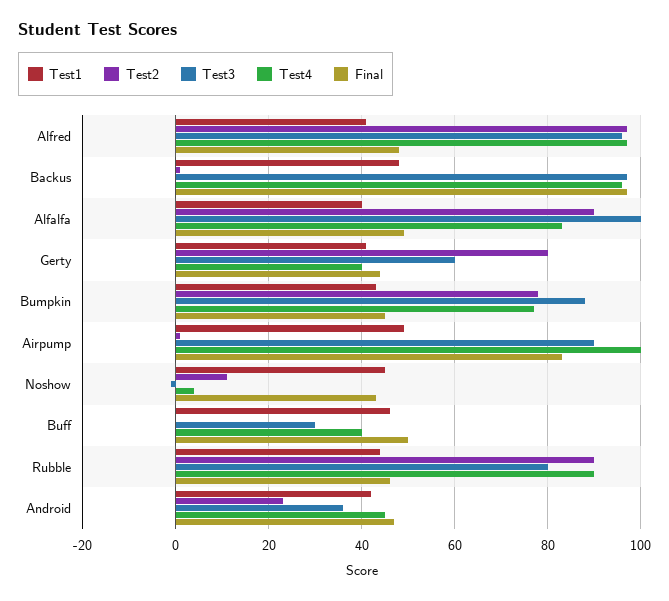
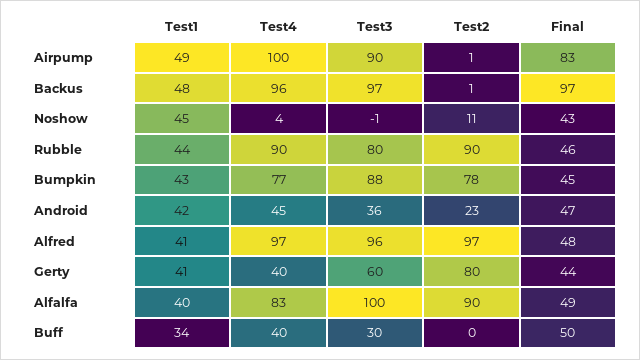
  {
    "Test1": {
      "Alfred": 41,
      "Backus": 48,
      "Alfalfa": 40,
      "Gerty": 41,
      "Bumpkin": 43,
      "Airpump": 49,
      "Noshow": 45,
-     "Buff": 45,
+     "Buff": 34,
      "Rubble": 44,
      "Android": 42
    },
    "Test2": {
      "Alfred": 97,
      "Backus": 1,
      "Alfalfa": 90,
      "Gerty": 80,
      "Bumpkin": 78,
      "Airpump": 1,
      "Noshow": 11,
      "Buff": 0,
      "Rubble": 90,
      "Android": 23
    },
    "Test3": {
      "Alfred": 96,
      "Backus": 97,
      "Alfalfa": 100,
      "Gerty": 60,
      "Bumpkin": 88,
      "Airpump": 90,
      "Noshow": -1,
      "Buff": 30,
      "Rubble": 80,
      "Android": 36
    },
    "Test4": {
      "Alfred": 97,
      "Backus": 96,
      "Alfalfa": 83,
      "Gerty": 40,
      "Bumpkin": 77,
      "Airpump": 100,
      "Noshow": 4,
      "Buff": 40,
      "Rubble": 90,
      "Android": 45
    },
    "Final": {
      "Alfred": 48,
      "Backus": 97,
      "Alfalfa": 49,
      "Gerty": 44,
      "Bumpkin": 45,
      "Airpump": 83,
      "Noshow": 43,
      "Buff": 50,
      "Rubble": 46,
      "Android": 47
    }
  }

